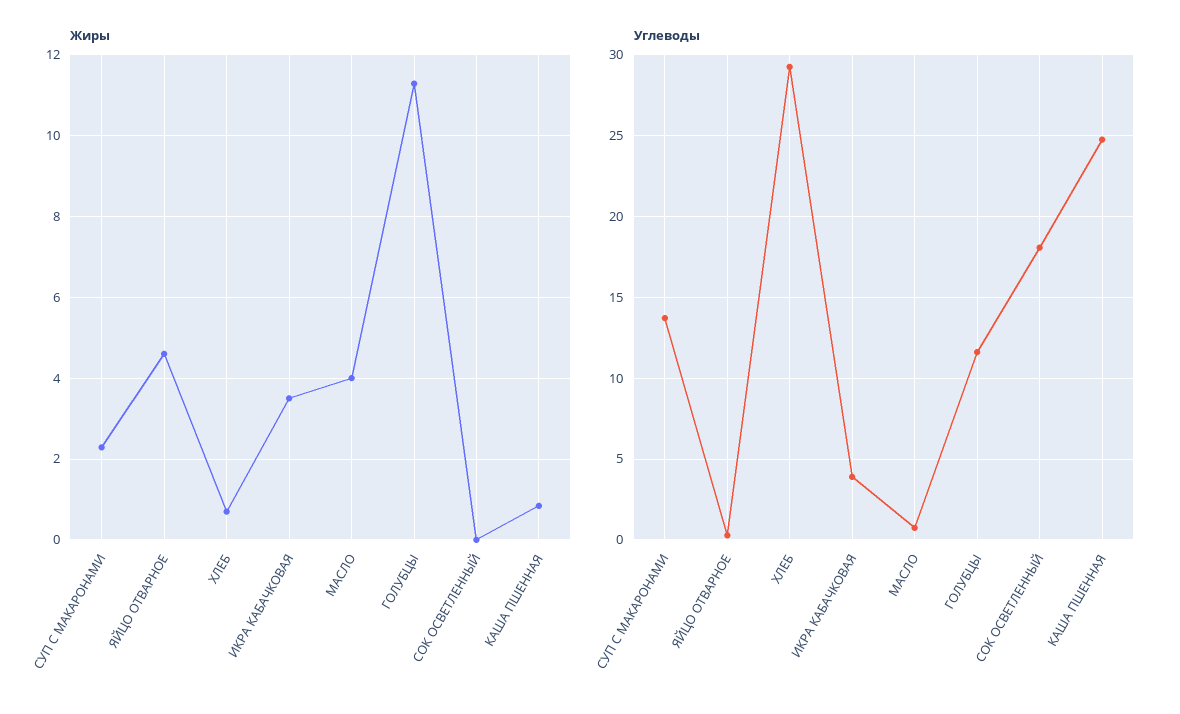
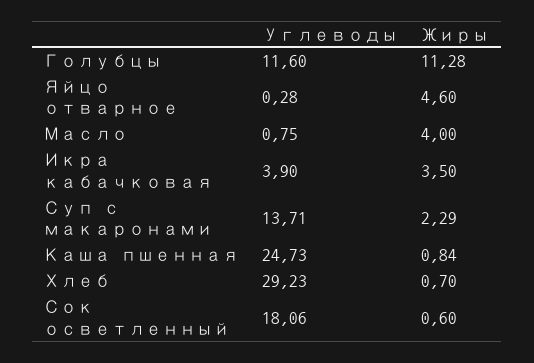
  {
    "Жиры": {
      "СУП С МАКАРОНАМИ": 2.29,
      "ЯЙЦО ОТВАРНОЕ": 4.6,
      "ХЛЕБ": 0.7,
      "ИКРА КАБАЧКОВАЯ": 3.5,
      "МАСЛО": 4,
      "ГОЛУБЦЫ": 11.28,
-     "СОК ОСВЕТЛЕННЫЙ": 0,
+     "СОК ОСВЕТЛЕННЫЙ": 0.6,
      "КАША ПШЕННАЯ": 0.84
    },
    "Углеводы": {
      "СУП С МАКАРОНАМИ": 13.71,
      "ЯЙЦО ОТВАРНОЕ": 0.28,
      "ХЛЕБ": 29.23,
      "ИКРА КАБАЧКОВАЯ": 3.9,
      "МАСЛО": 0.75,
      "ГОЛУБЦЫ": 11.6,
      "СОК ОСВЕТЛЕННЫЙ": 18.06,
      "КАША ПШЕННАЯ": 24.73
    }
  }

